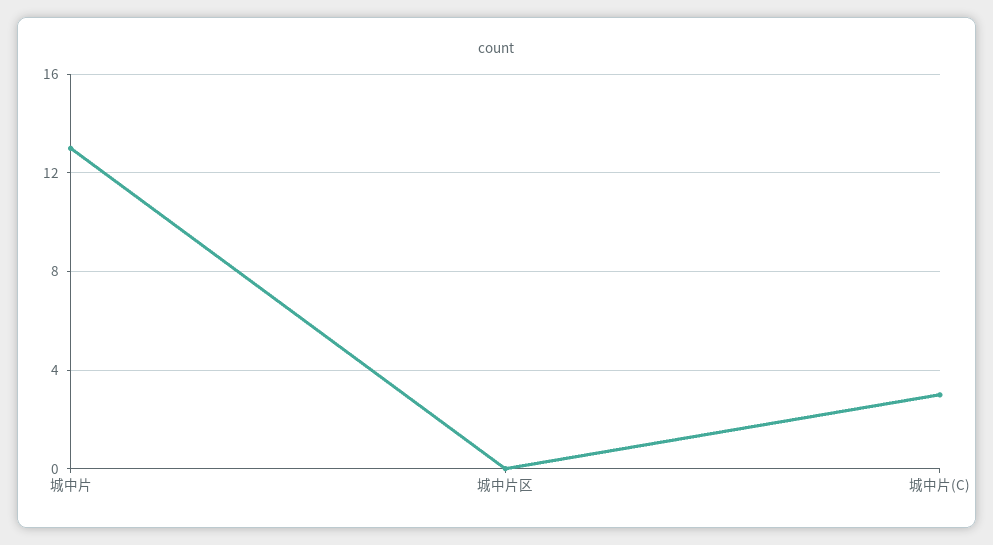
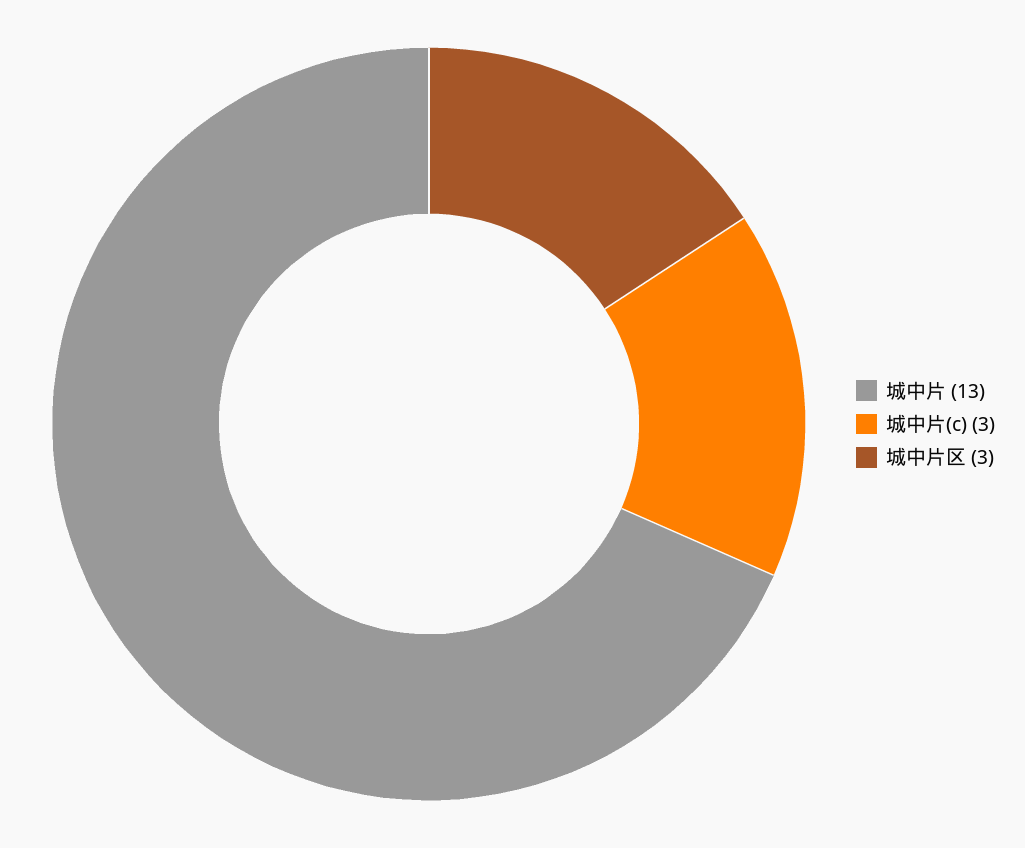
  {
    "城中片": 13,
-   "城中片区": 0,
+   "城中片区": 3,
    "城中片(C)": 3
  }

